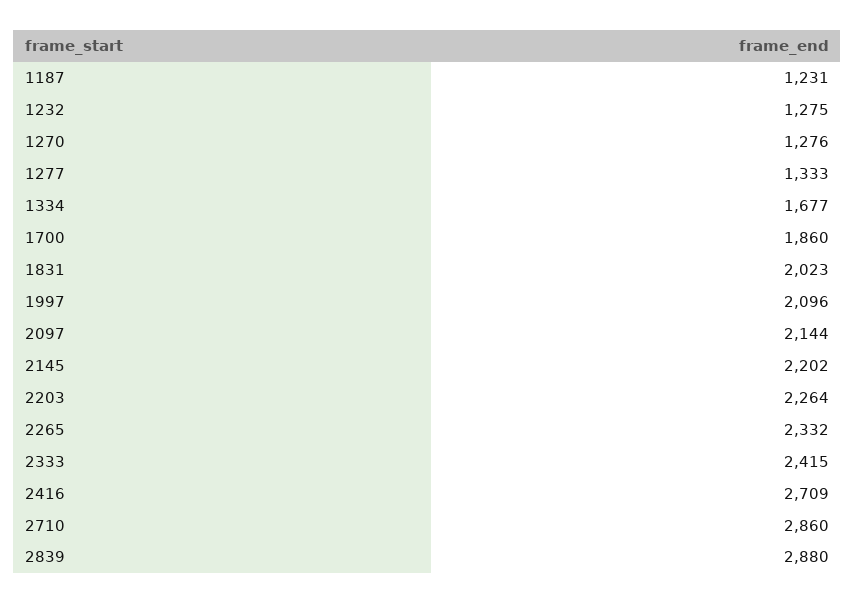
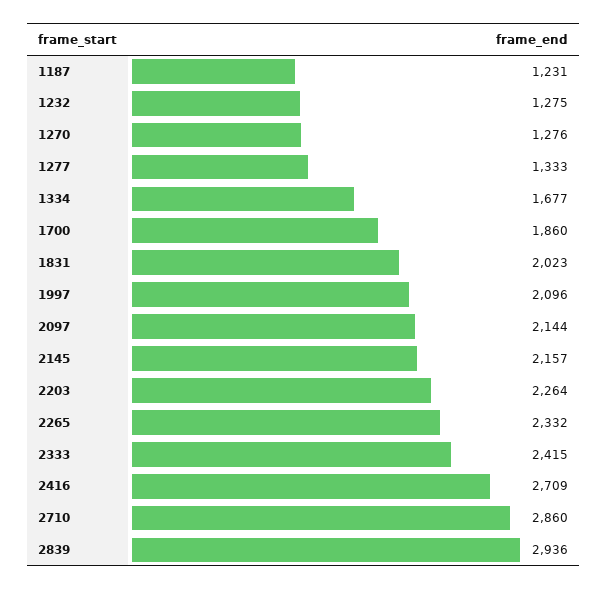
  {
    "1187": 1231,
    "1232": 1275,
    "1270": 1276,
    "1277": 1333,
    "1334": 1677,
    "1700": 1860,
    "1831": 2023,
    "1997": 2096,
    "2097": 2144,
-   "2145": 2202,
+   "2145": 2157,
    "2203": 2264,
    "2265": 2332,
    "2333": 2415,
    "2416": 2709,
    "2710": 2860,
-   "2839": 2880
+   "2839": 2936
  }

